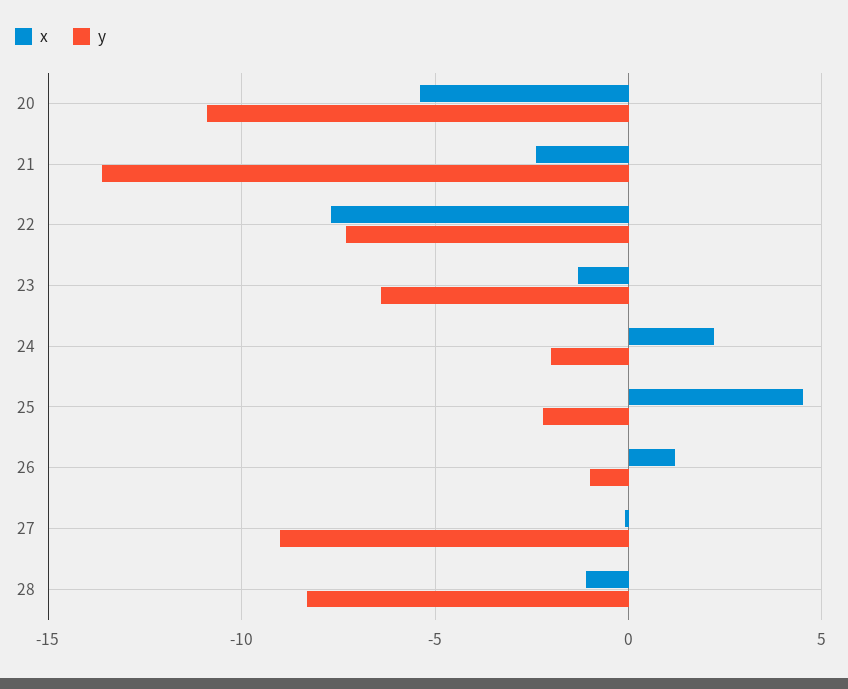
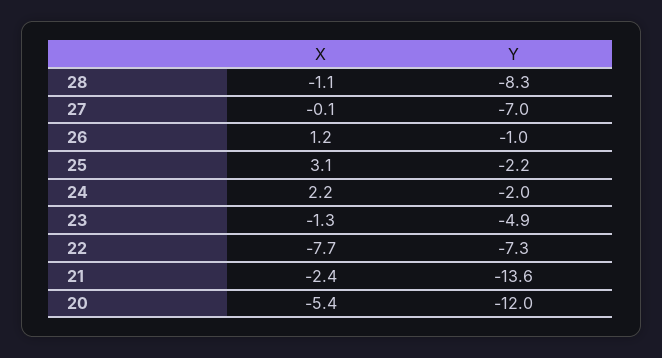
  {
    "x": {
      "20": -5.4,
      "21": -2.4,
      "22": -7.7,
      "23": -1.3,
      "24": 2.2,
-     "25": 4.5,
+     "25": 3.1,
      "26": 1.2,
      "27": -0.1,
      "28": -1.1
    },
    "y": {
-     "20": -11,
+     "20": -12,
      "21": -13.6,
      "22": -7.3,
-     "23": -6.5,
+     "23": -4.9,
      "24": -2,
      "25": -2.2,
      "26": -1,
-     "27": -9,
+     "27": -7,
      "28": -8.3
    }
  }

